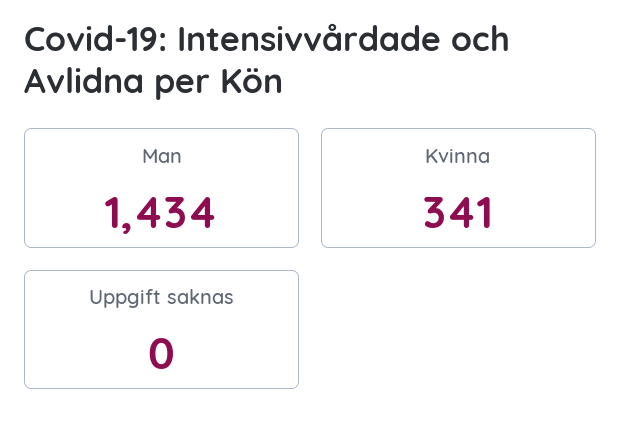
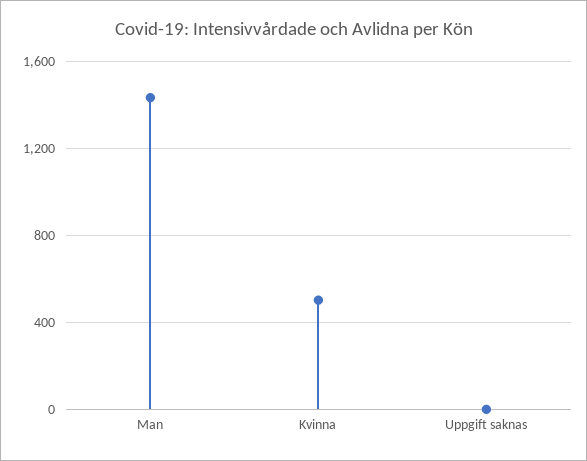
  {
    "Man": 1434,
-   "Kvinna": 341,
+   "Kvinna": 500,
    "Uppgift saknas": 0
  }

